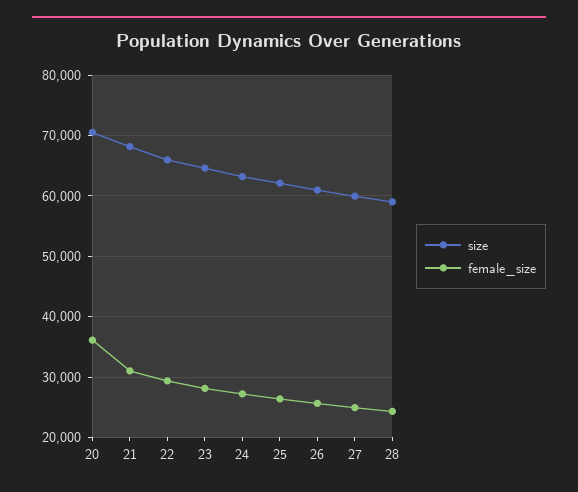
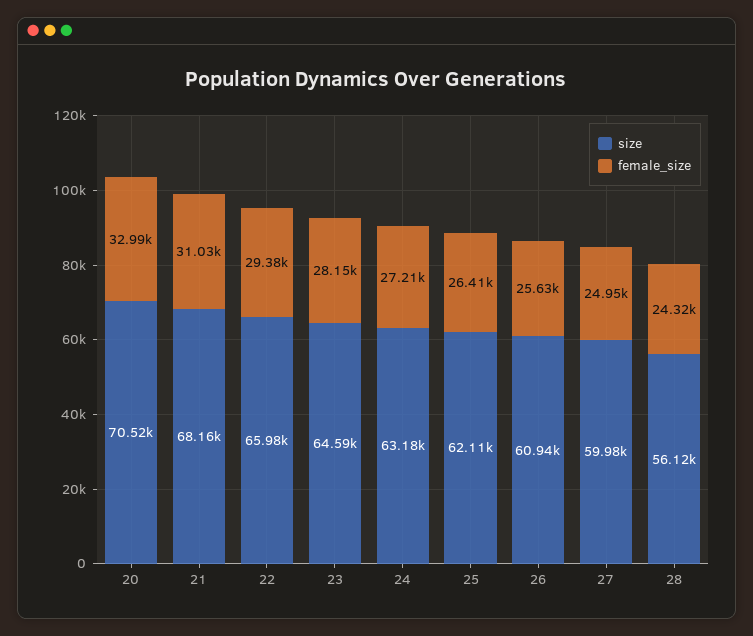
  {
    "size": {
      "20": 70520,
      "21": 68160,
      "22": 65980,
      "23": 64590,
      "24": 63180,
      "25": 62110,
      "26": 60940,
      "27": 59980,
-     "28": 59000
+     "28": 56120
    },
    "female_size": {
-     "20": 36000,
+     "20": 32990,
      "21": 31030,
      "22": 29380,
      "23": 28150,
      "24": 27210,
      "25": 26410,
      "26": 25630,
      "27": 24950,
      "28": 24320
    }
  }

